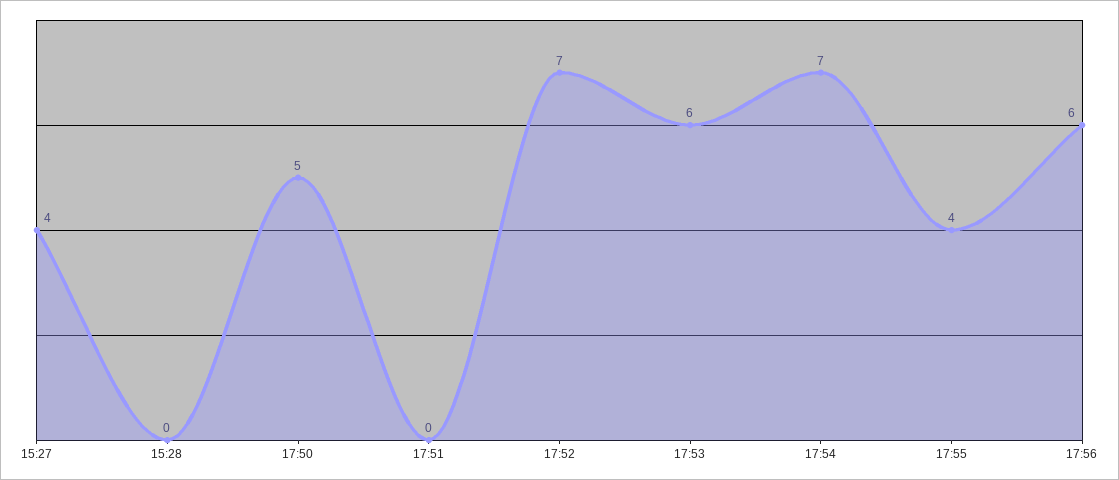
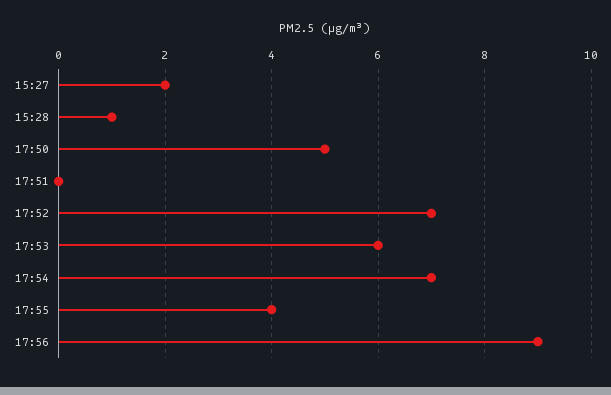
  {
-   "15:27": 4,
+   "15:27": 2,
-   "15:28": 0,
+   "15:28": 1,
    "17:50": 5,
    "17:51": 0,
    "17:52": 7,
    "17:53": 6,
    "17:54": 7,
    "17:55": 4,
-   "17:56": 6
+   "17:56": 9
  }

